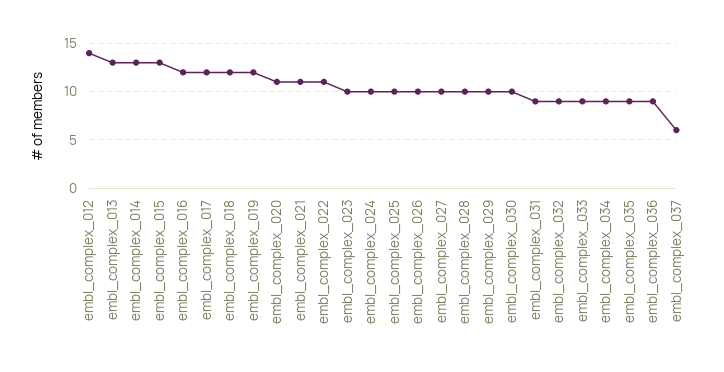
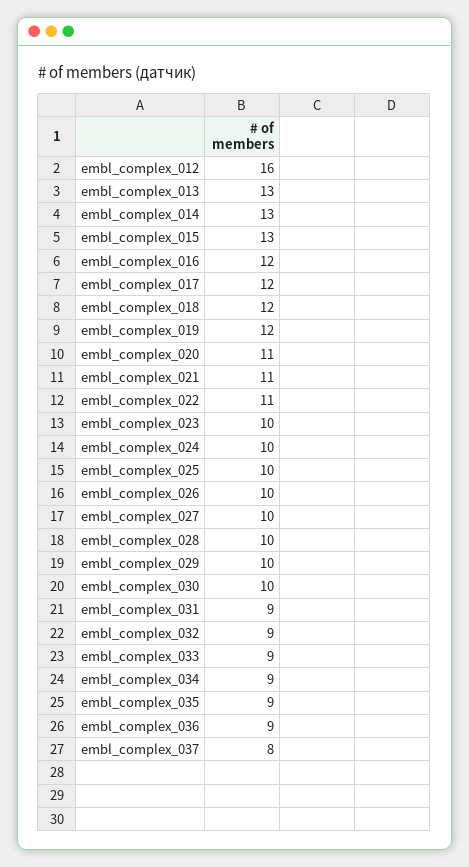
  {
-   "embl_complex_012": 14,
+   "embl_complex_012": 16,
    "embl_complex_013": 13,
    "embl_complex_014": 13,
    "embl_complex_015": 13,
    "embl_complex_016": 12,
    "embl_complex_017": 12,
    "embl_complex_018": 12,
    "embl_complex_019": 12,
    "embl_complex_020": 11,
    "embl_complex_021": 11,
    "embl_complex_022": 11,
    "embl_complex_023": 10,
    "embl_complex_024": 10,
    "embl_complex_025": 10,
    "embl_complex_026": 10,
    "embl_complex_027": 10,
    "embl_complex_028": 10,
    "embl_complex_029": 10,
    "embl_complex_030": 10,
    "embl_complex_031": 9,
    "embl_complex_032": 9,
    "embl_complex_033": 9,
    "embl_complex_034": 9,
    "embl_complex_035": 9,
    "embl_complex_036": 9,
-   "embl_complex_037": 6
+   "embl_complex_037": 8
  }

